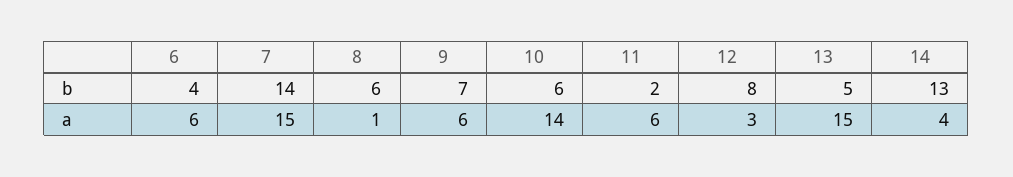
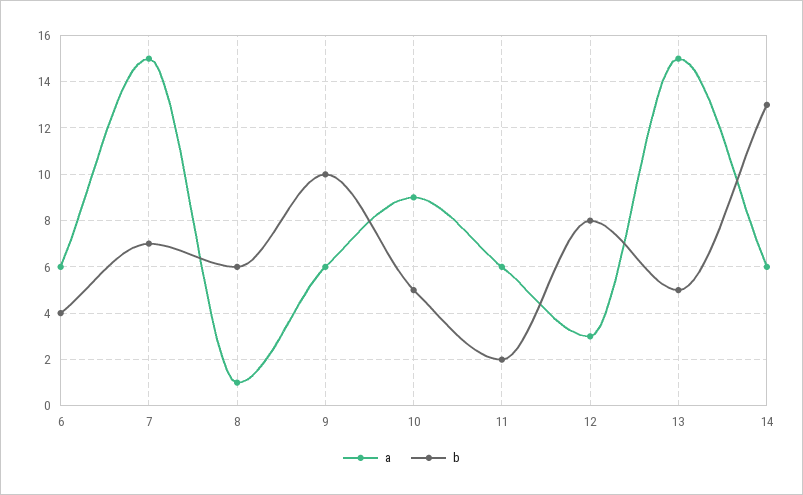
  {
    "b": {
      "6": 4,
-     "7": 14,
+     "7": 7,
      "8": 6,
-     "9": 7,
+     "9": 10,
-     "10": 6,
+     "10": 5,
      "11": 2,
      "12": 8,
      "13": 5,
      "14": 13
    },
    "a": {
      "6": 6,
      "7": 15,
      "8": 1,
      "9": 6,
-     "10": 14,
+     "10": 9,
      "11": 6,
      "12": 3,
      "13": 15,
-     "14": 4
+     "14": 6
    }
  }

